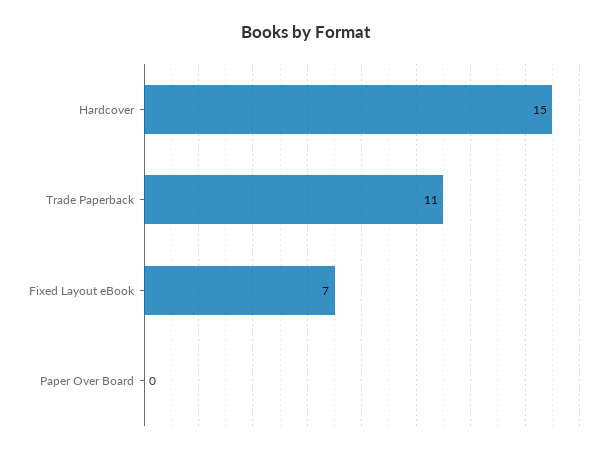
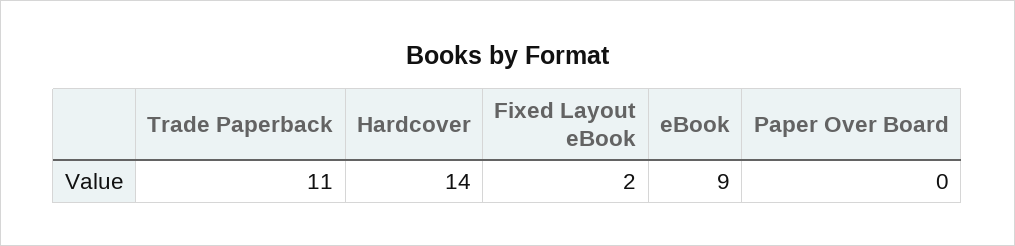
  {
-   "Hardcover": 15,
+   "Hardcover": 14,
    "Trade Paperback": 11,
-   "Fixed Layout eBook": 7,
+   "Fixed Layout eBook": 2,
-   "Paper Over Board": 0
+   "Paper Over Board": 0,
+   "eBook": 9
  }

